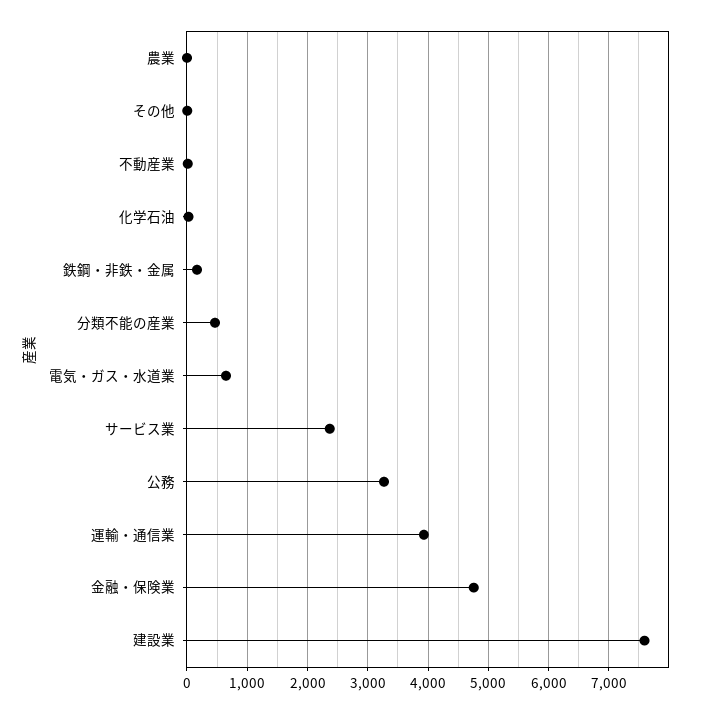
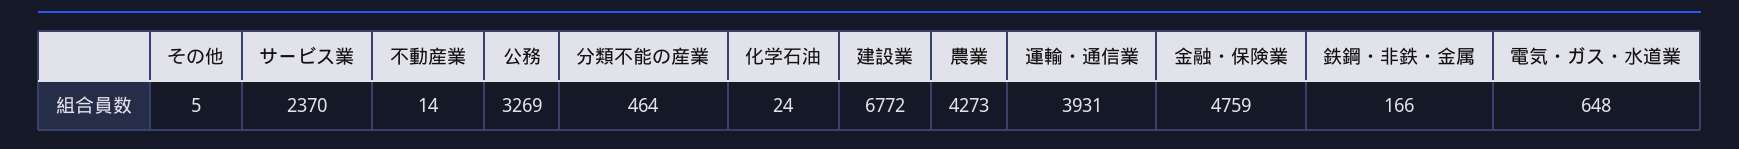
  {
-   "農業": 0,
+   "農業": 4273,
    "その他": 5,
    "不動産業": 14,
    "化学石油": 24,
    "鉄鋼・非鉄・金属": 166,
    "分類不能の産業": 464,
    "電気・ガス・水道業": 648,
    "サービス業": 2370,
    "公務": 3269,
    "運輸・通信業": 3931,
    "金融・保険業": 4759,
-   "建設業": 7600
+   "建設業": 6772
  }

